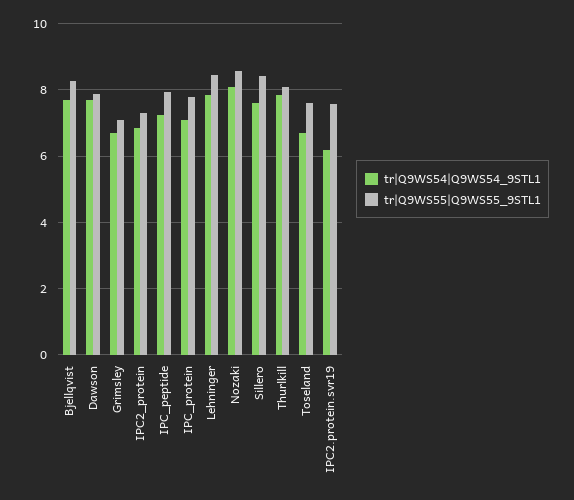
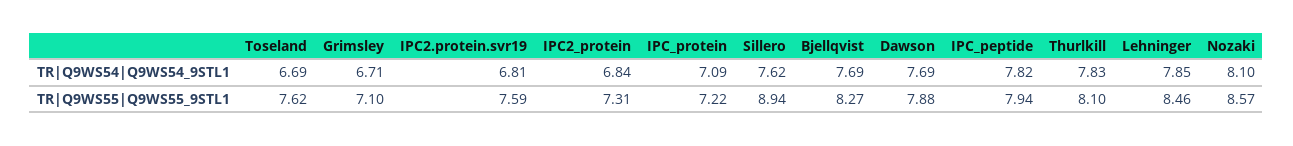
  {
    "tr|Q9WS54|Q9WS54_9STL1": {
      "Bjellqvist": 7.69,
      "Dawson": 7.69,
      "Grimsley": 6.71,
      "IPC2_protein": 6.84,
-     "IPC_peptide": 7.2,
+     "IPC_peptide": 7.82,
      "IPC_protein": 7.09,
      "Lehninger": 7.85,
      "Nozaki": 8.1,
      "Sillero": 7.62,
      "Thurlkill": 7.83,
      "Toseland": 6.69,
-     "IPC2.protein.svr19": 6.2
+     "IPC2.protein.svr19": 6.81
    },
    "tr|Q9WS55|Q9WS55_9STL1": {
      "Bjellqvist": 8.27,
      "Dawson": 7.88,
      "Grimsley": 7.1,
      "IPC2_protein": 7.31,
      "IPC_peptide": 7.94,
-     "IPC_protein": 7.8,
+     "IPC_protein": 7.22,
      "Lehninger": 8.46,
      "Nozaki": 8.57,
-     "Sillero": 8.4,
+     "Sillero": 8.94,
      "Thurlkill": 8.1,
      "Toseland": 7.62,
      "IPC2.protein.svr19": 7.59
    }
  }

